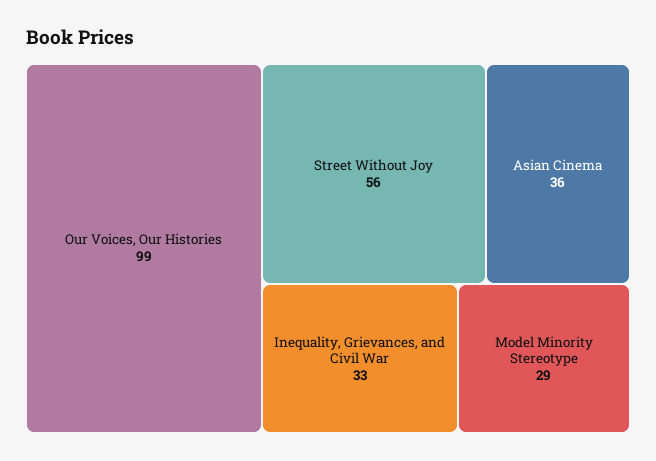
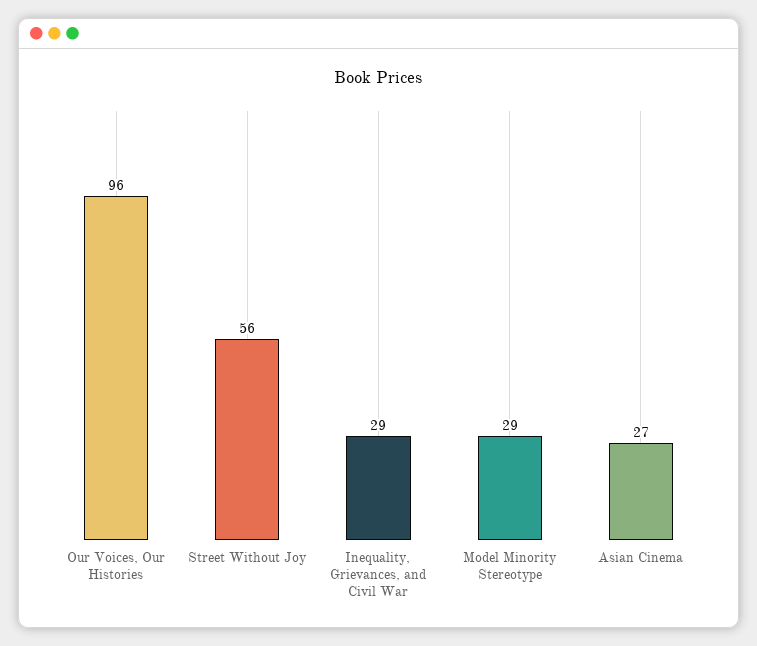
  {
-   "Our Voices, Our Histories": 99,
+   "Our Voices, Our Histories": 96,
    "Street Without Joy": 56,
-   "Asian Cinema": 36,
+   "Asian Cinema": 27,
-   "Inequality, Grievances, and Civil War": 33,
+   "Inequality, Grievances, and Civil War": 29,
    "Model Minority Stereotype": 29
  }

